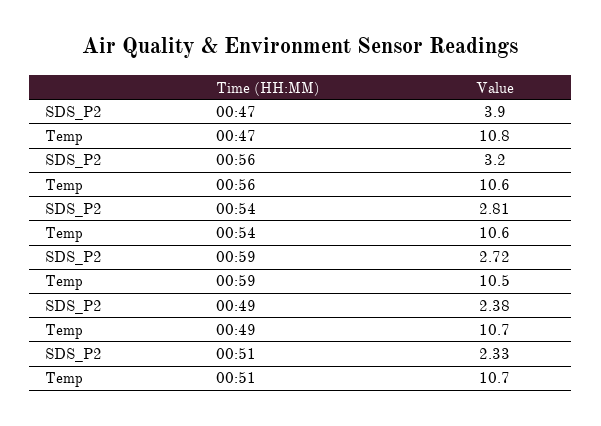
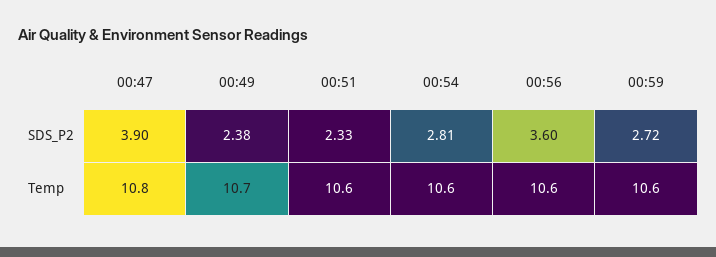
  {
    "SDS_P2": {
      "00:47": 3.9,
-     "00:56": 3.2,
+     "00:56": 3.6,
      "00:54": 2.81,
      "00:59": 2.72,
      "00:49": 2.38,
      "00:51": 2.33
    },
    "Temp": {
      "00:47": 10.8,
      "00:56": 10.6,
      "00:54": 10.6,
-     "00:59": 10.5,
+     "00:59": 10.6,
      "00:49": 10.7,
-     "00:51": 10.7
+     "00:51": 10.6
    }
  }

